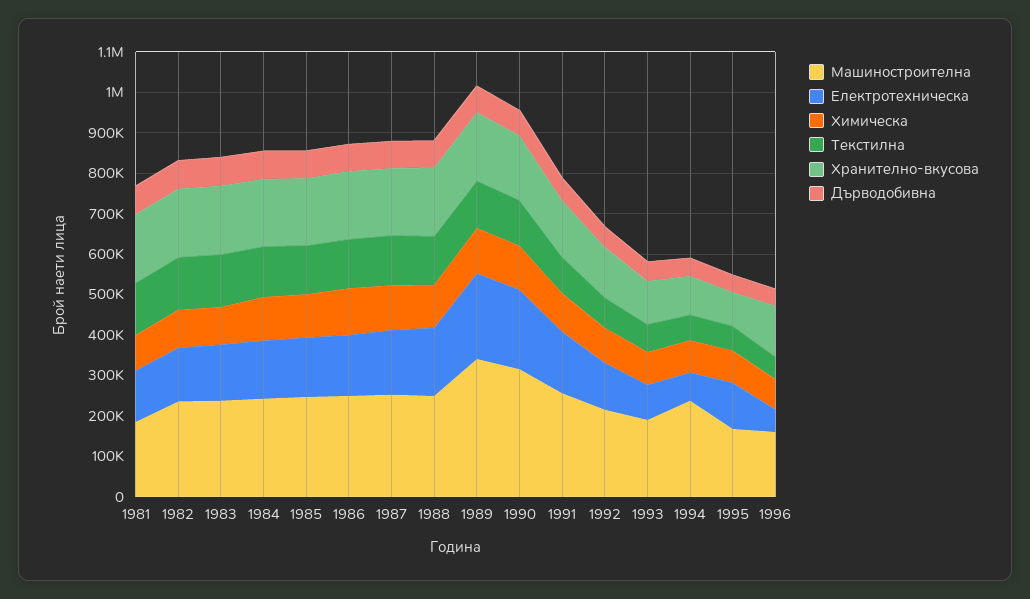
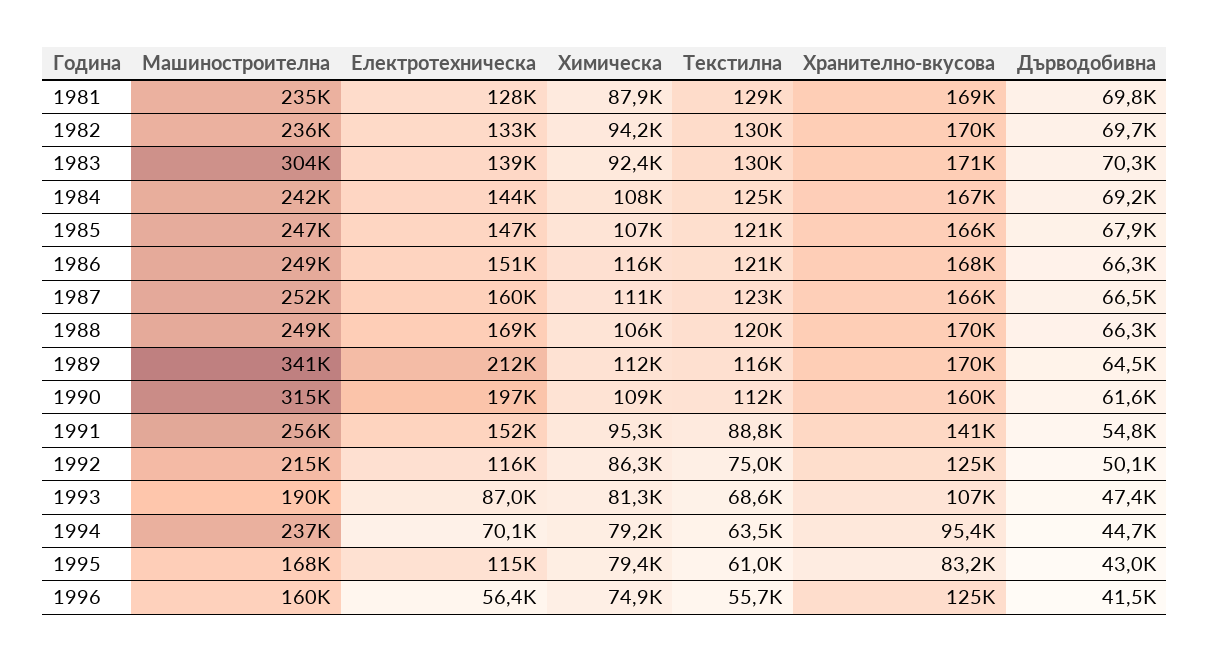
  {
    "Машиностроителна": {
-     "1981": 180000,
+     "1981": 235000,
      "1982": 236000,
-     "1983": 240000,
+     "1983": 304000,
      "1984": 242000,
      "1985": 247000,
      "1986": 249000,
      "1987": 252000,
      "1988": 249000,
      "1989": 341000,
      "1990": 315000,
      "1991": 256000,
      "1992": 215000,
      "1993": 190000,
      "1994": 237000,
      "1995": 168000,
      "1996": 160000
    },
    "Електротехническа": {
      "1981": 128000,
      "1982": 133000,
      "1983": 139000,
      "1984": 144000,
      "1985": 147000,
      "1986": 151000,
      "1987": 160000,
      "1988": 169000,
      "1989": 212000,
      "1990": 197000,
      "1991": 152000,
      "1992": 116000,
      "1993": 87000,
      "1994": 70100,
      "1995": 115000,
      "1996": 56400
    },
    "Химическа": {
      "1981": 87900,
      "1982": 94200,
      "1983": 92400,
      "1984": 108000,
      "1985": 107000,
      "1986": 116000,
      "1987": 111000,
      "1988": 106000,
      "1989": 112000,
      "1990": 109000,
      "1991": 95300,
      "1992": 86300,
      "1993": 81300,
      "1994": 79200,
      "1995": 79400,
      "1996": 74900
    },
    "Текстилна": {
      "1981": 129000,
      "1982": 130000,
      "1983": 130000,
      "1984": 125000,
      "1985": 121000,
      "1986": 121000,
      "1987": 123000,
      "1988": 120000,
      "1989": 116000,
      "1990": 112000,
      "1991": 88800,
      "1992": 75000,
      "1993": 68600,
      "1994": 63500,
      "1995": 61000,
      "1996": 55700
    },
    "Хранително-вкусова": {
      "1981": 169000,
      "1982": 170000,
      "1983": 171000,
      "1984": 167000,
      "1985": 166000,
      "1986": 168000,
      "1987": 166000,
      "1988": 170000,
      "1989": 170000,
      "1990": 160000,
      "1991": 141000,
      "1992": 125000,
      "1993": 107000,
      "1994": 95400,
      "1995": 83200,
      "1996": 125000
    },
    "Дърводобивна": {
      "1981": 69800,
      "1982": 69700,
      "1983": 70300,
      "1984": 69200,
      "1985": 67900,
      "1986": 66300,
      "1987": 66500,
      "1988": 66300,
      "1989": 64500,
      "1990": 61600,
      "1991": 54800,
      "1992": 50100,
      "1993": 47400,
      "1994": 44700,
      "1995": 43000,
      "1996": 41500
    }
  }

